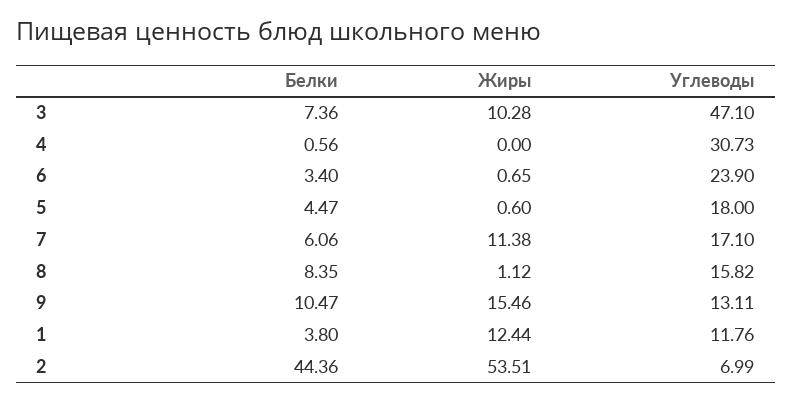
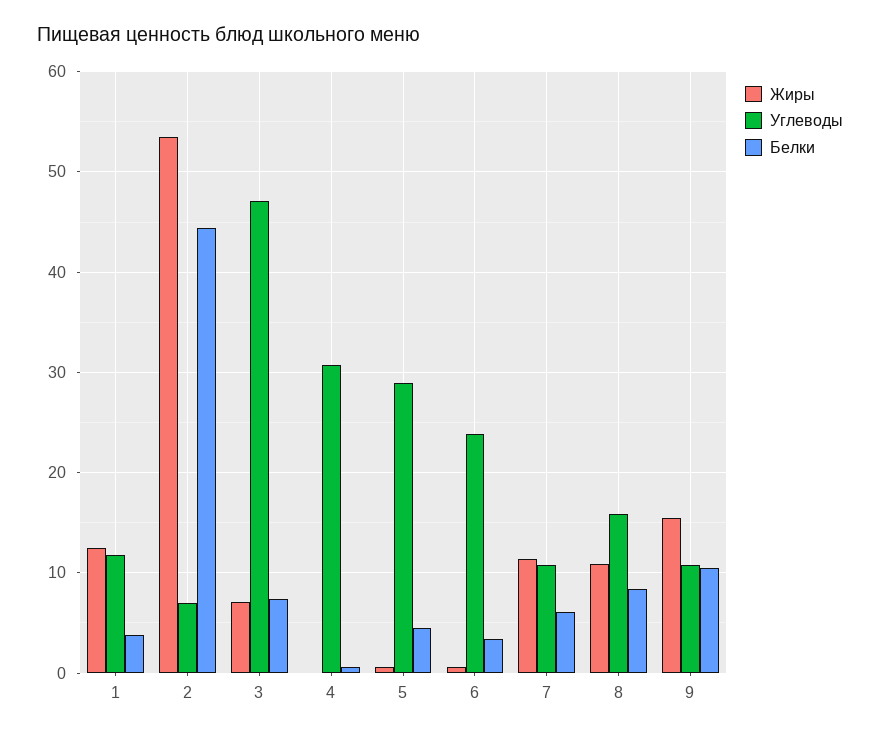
  {
    "Белки": {
      "3": 7.36,
      "4": 0.56,
      "6": 3.4,
      "5": 4.47,
      "7": 6.06,
      "8": 8.35,
      "9": 10.47,
      "1": 3.8,
      "2": 44.36
    },
    "Жиры": {
-     "3": 10.28,
+     "3": 7,
      "4": 0,
      "6": 0.65,
      "5": 0.6,
      "7": 11.38,
-     "8": 1.12,
+     "8": 11,
      "9": 15.46,
      "1": 12.44,
      "2": 53.51
    },
    "Углеводы": {
      "3": 47.1,
      "4": 30.73,
      "6": 23.9,
-     "5": 18,
+     "5": 29,
-     "7": 17.1,
+     "7": 11,
      "8": 15.82,
-     "9": 13.11,
+     "9": 11,
      "1": 11.76,
      "2": 6.99
    }
  }

